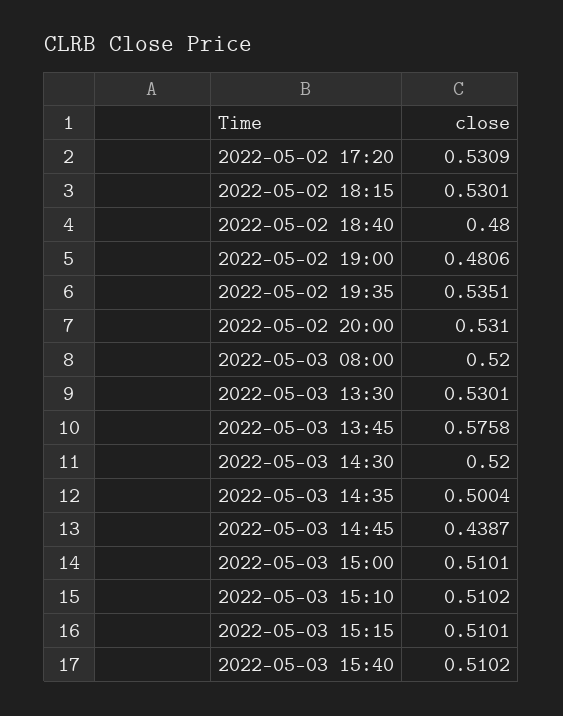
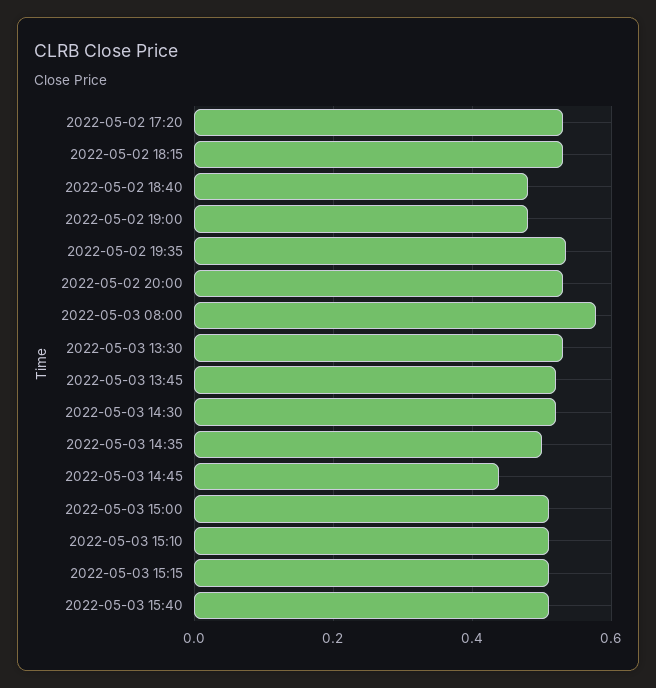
  {
    "2022-05-02 17:20": 0.5309,
    "2022-05-02 18:15": 0.5301,
    "2022-05-02 18:40": 0.48,
    "2022-05-02 19:00": 0.4806,
    "2022-05-02 19:35": 0.5351,
    "2022-05-02 20:00": 0.531,
-   "2022-05-03 08:00": 0.52,
+   "2022-05-03 08:00": 0.58,
    "2022-05-03 13:30": 0.5301,
-   "2022-05-03 13:45": 0.5758,
+   "2022-05-03 13:45": 0.52,
    "2022-05-03 14:30": 0.52,
    "2022-05-03 14:35": 0.5004,
    "2022-05-03 14:45": 0.4387,
    "2022-05-03 15:00": 0.5101,
    "2022-05-03 15:10": 0.5102,
    "2022-05-03 15:15": 0.5101,
    "2022-05-03 15:40": 0.5102
  }

